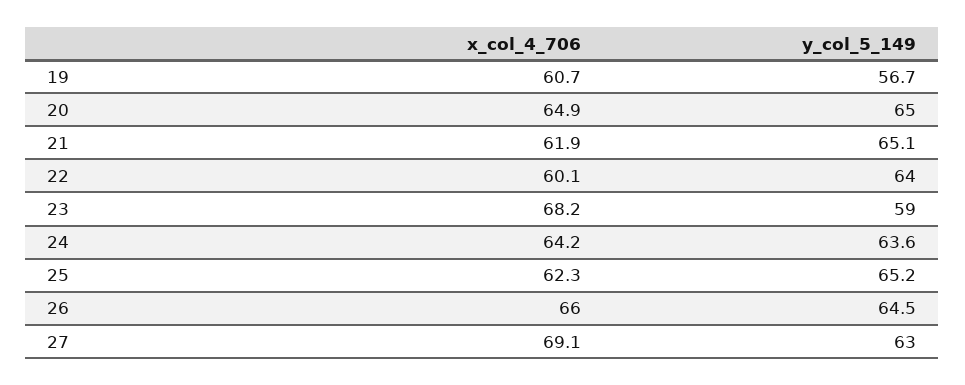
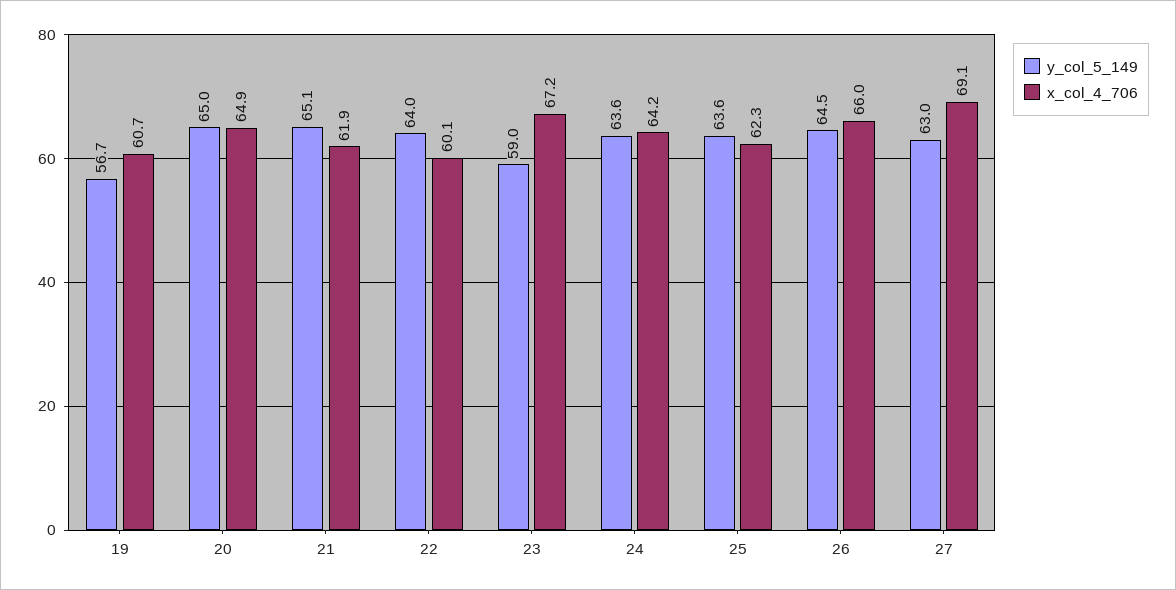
  {
    "x_col_4_706": {
      "19": 60.7,
      "20": 64.9,
      "21": 61.9,
      "22": 60.1,
-     "23": 68.2,
+     "23": 67.2,
      "24": 64.2,
      "25": 62.3,
      "26": 66,
      "27": 69.1
    },
    "y_col_5_149": {
      "19": 56.7,
      "20": 65,
      "21": 65.1,
      "22": 64,
      "23": 59,
      "24": 63.6,
-     "25": 65.2,
+     "25": 63.6,
      "26": 64.5,
      "27": 63
    }
  }

